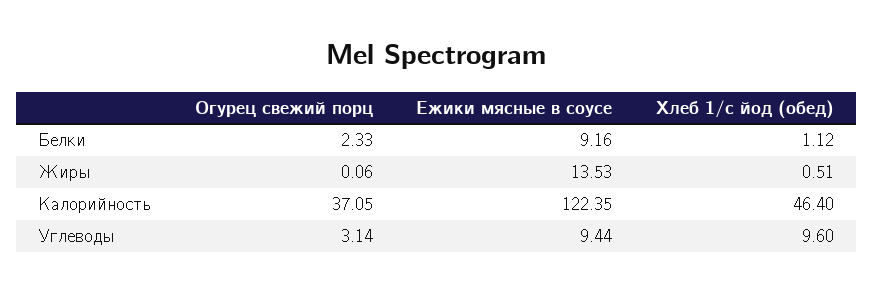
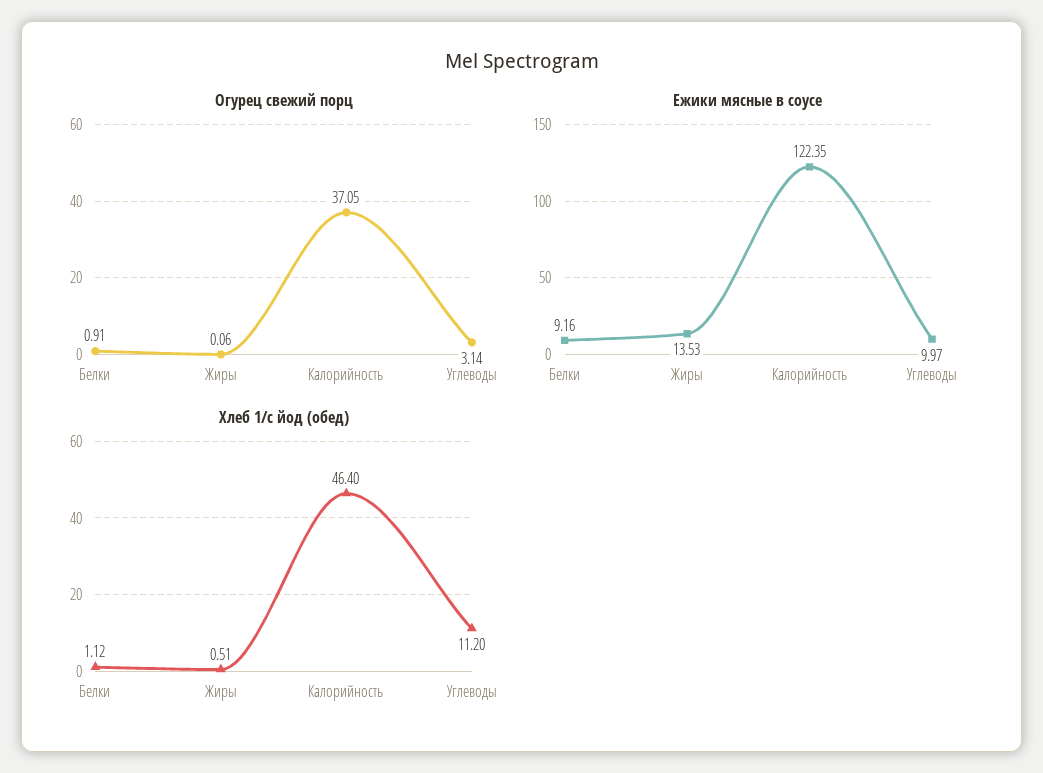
  {
    "Огурец свежий порц": {
-     "Белки": 2.33,
+     "Белки": 0.91,
      "Жиры": 0.06,
      "Калорийность": 37.05,
      "Углеводы": 3.14
    },
    "Ежики мясные в соусе": {
      "Белки": 9.16,
      "Жиры": 13.53,
      "Калорийность": 122.35,
-     "Углеводы": 9.44
+     "Углеводы": 9.97
    },
    "Хлеб 1/с йод (обед)": {
      "Белки": 1.12,
      "Жиры": 0.51,
      "Калорийность": 46.4,
-     "Углеводы": 9.6
+     "Углеводы": 11.2
    }
  }

